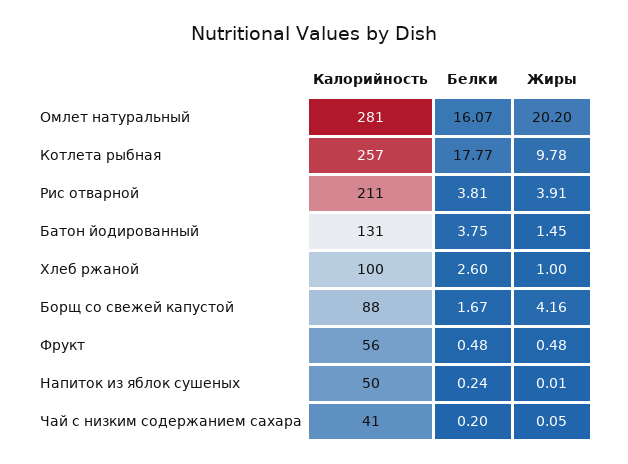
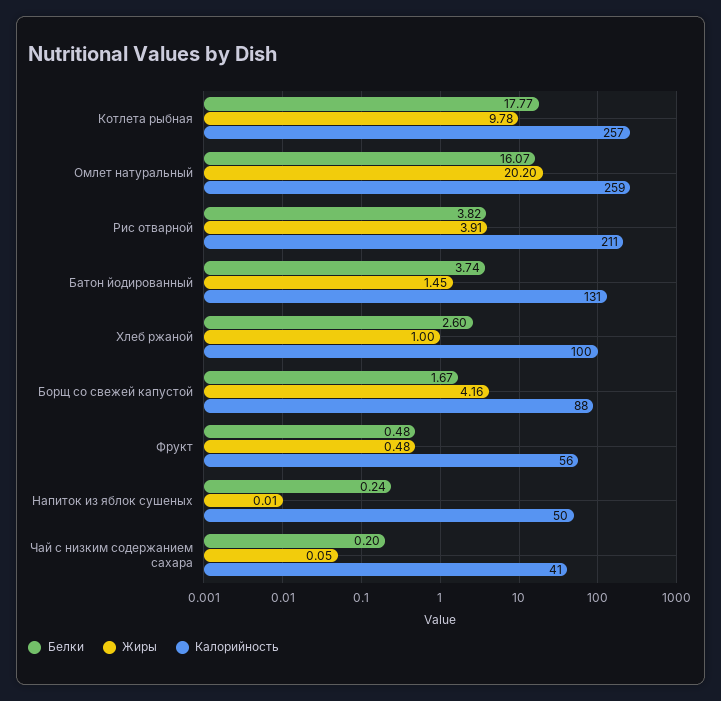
  {
    "Калорийность": {
-     "Омлет натуральный": 281,
+     "Омлет натуральный": 259,
      "Котлета рыбная": 257,
      "Рис отварной": 211,
      "Батон йодированный": 131,
      "Хлеб ржаной": 100,
      "Борщ со свежей капустой": 88,
      "Фрукт": 56,
      "Напиток из яблок сушеных": 50,
      "Чай с низким содержанием сахара": 41
    },
    "Белки": {
      "Омлет натуральный": 16.07,
      "Котлета рыбная": 17.77,
-     "Рис отварной": 3.81,
+     "Рис отварной": 3.82,
-     "Батон йодированный": 3.75,
+     "Батон йодированный": 3.74,
      "Хлеб ржаной": 2.6,
      "Борщ со свежей капустой": 1.67,
      "Фрукт": 0.48,
      "Напиток из яблок сушеных": 0.24,
      "Чай с низким содержанием сахара": 0.2
    },
    "Жиры": {
      "Омлет натуральный": 20.2,
      "Котлета рыбная": 9.78,
      "Рис отварной": 3.91,
      "Батон йодированный": 1.45,
      "Хлеб ржаной": 1,
      "Борщ со свежей капустой": 4.16,
      "Фрукт": 0.48,
      "Напиток из яблок сушеных": 0.01,
      "Чай с низким содержанием сахара": 0.05
    }
  }

